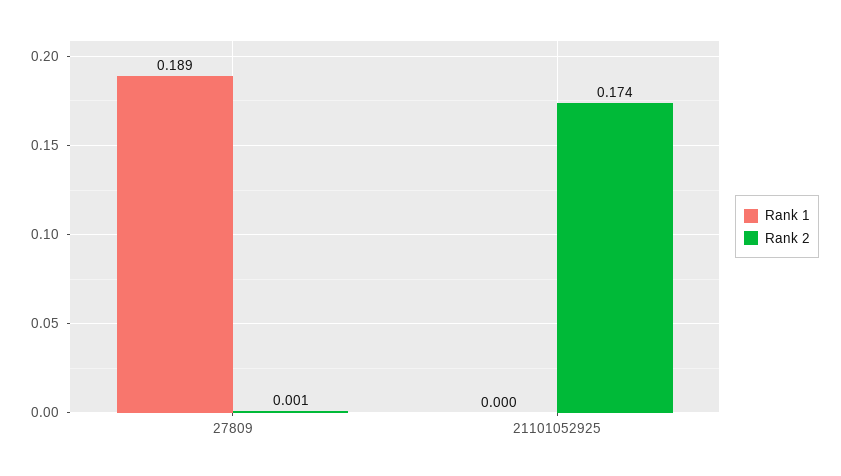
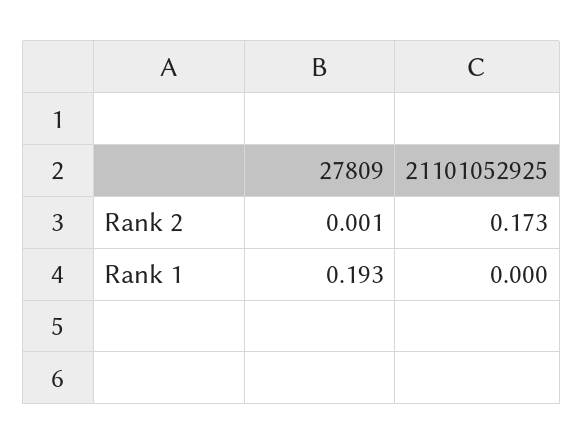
  {
    "Rank 1": {
-     "27809": 0.189,
+     "27809": 0.193,
      "21101052925": 0
    },
    "Rank 2": {
      "27809": 0.001,
-     "21101052925": 0.174
+     "21101052925": 0.173
    }
  }

